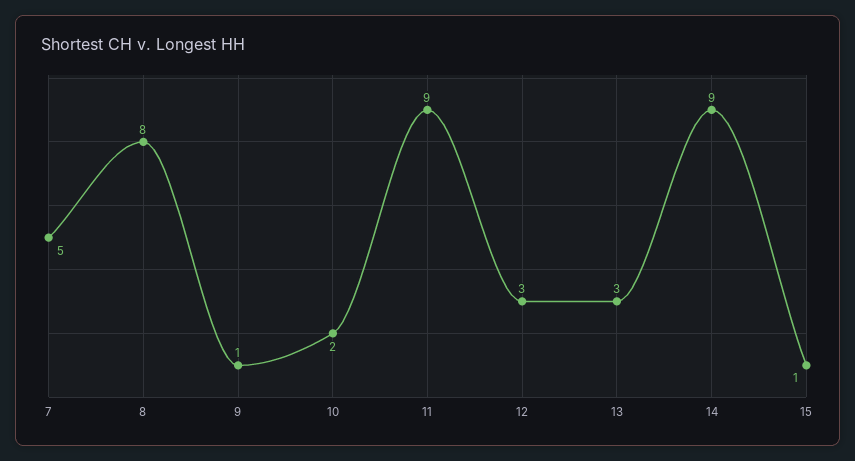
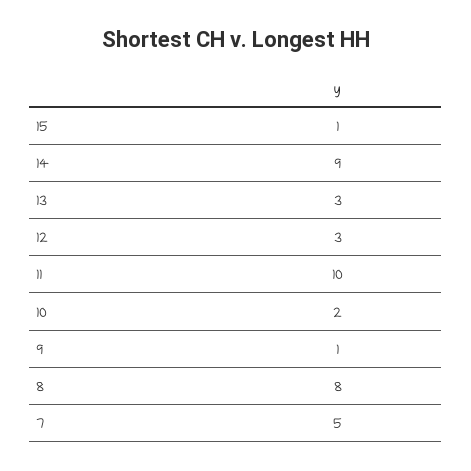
  {
    "7": 5,
    "8": 8,
    "9": 1,
    "10": 2,
-   "11": 9,
+   "11": 10,
    "12": 3,
    "13": 3,
    "14": 9,
    "15": 1
  }

